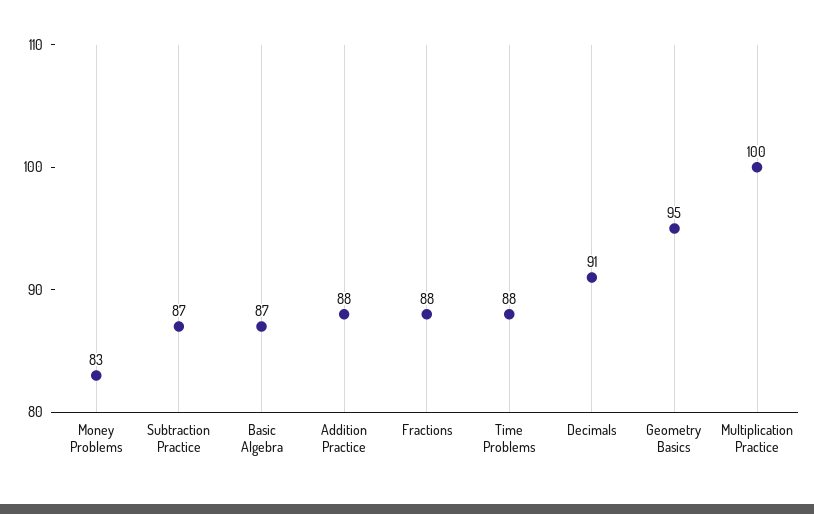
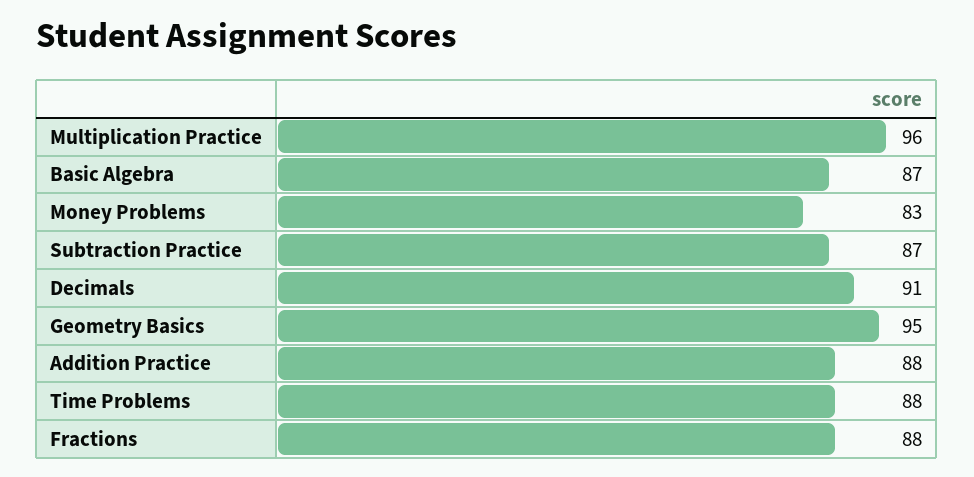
  {
    "Money Problems": 83,
    "Subtraction Practice": 87,
    "Basic Algebra": 87,
    "Addition Practice": 88,
    "Fractions": 88,
    "Time Problems": 88,
    "Decimals": 91,
    "Geometry Basics": 95,
-   "Multiplication Practice": 100
+   "Multiplication Practice": 96
  }

